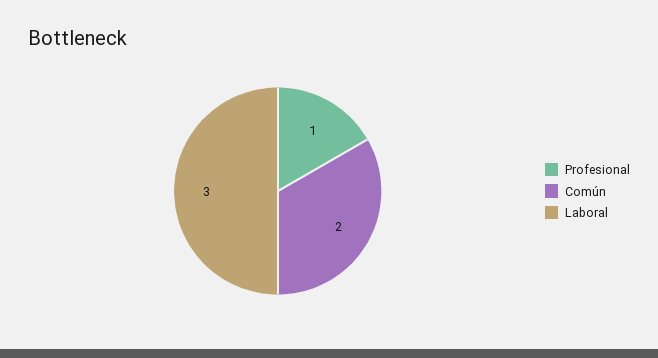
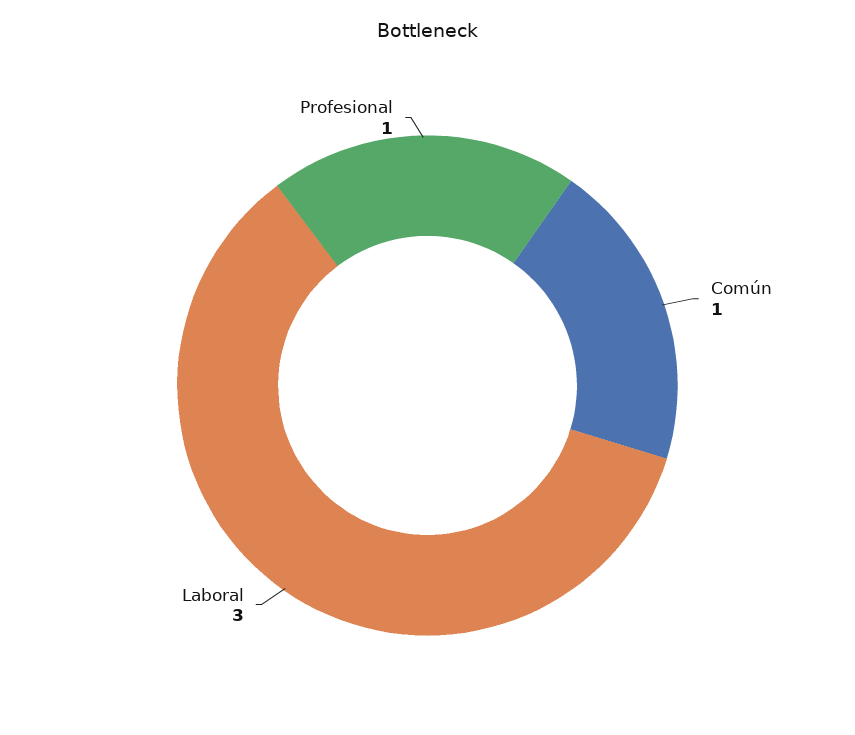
  {
    "Profesional": 1,
-   "Común": 2,
+   "Común": 1,
    "Laboral": 3
  }

